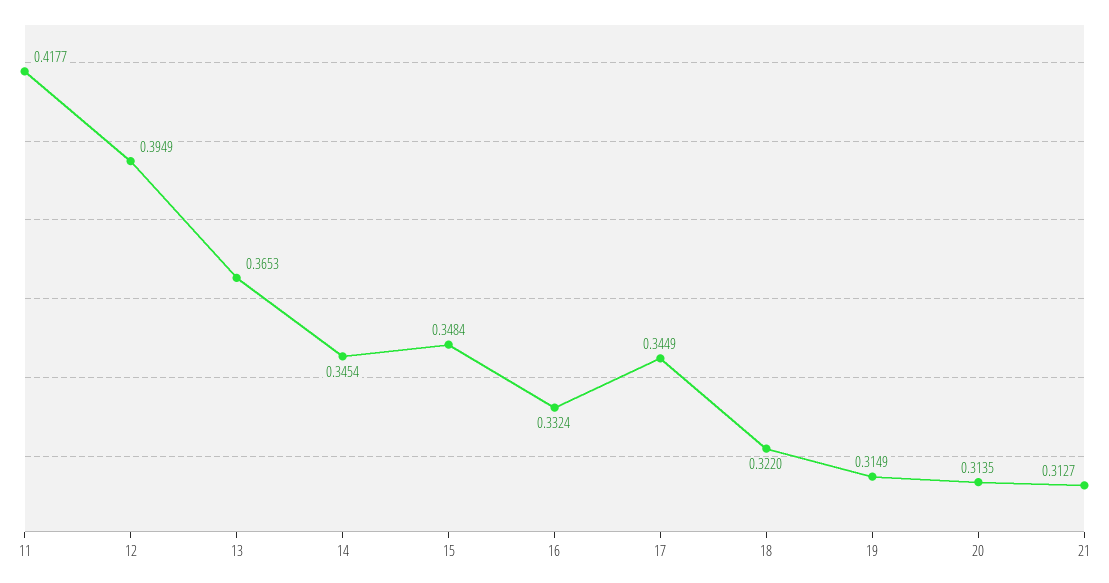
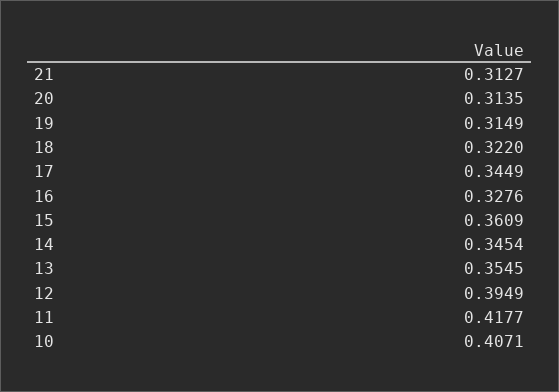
  {
    "11": 0.4177,
    "12": 0.3949,
-   "13": 0.3653,
+   "13": 0.3545,
    "14": 0.3454,
-   "15": 0.3484,
+   "15": 0.3609,
-   "16": 0.3324,
+   "16": 0.3276,
    "17": 0.3449,
    "18": 0.322,
    "19": 0.3149,
    "20": 0.3135,
-   "21": 0.3127
+   "21": 0.3127,
+   "10": 0.4071
  }

